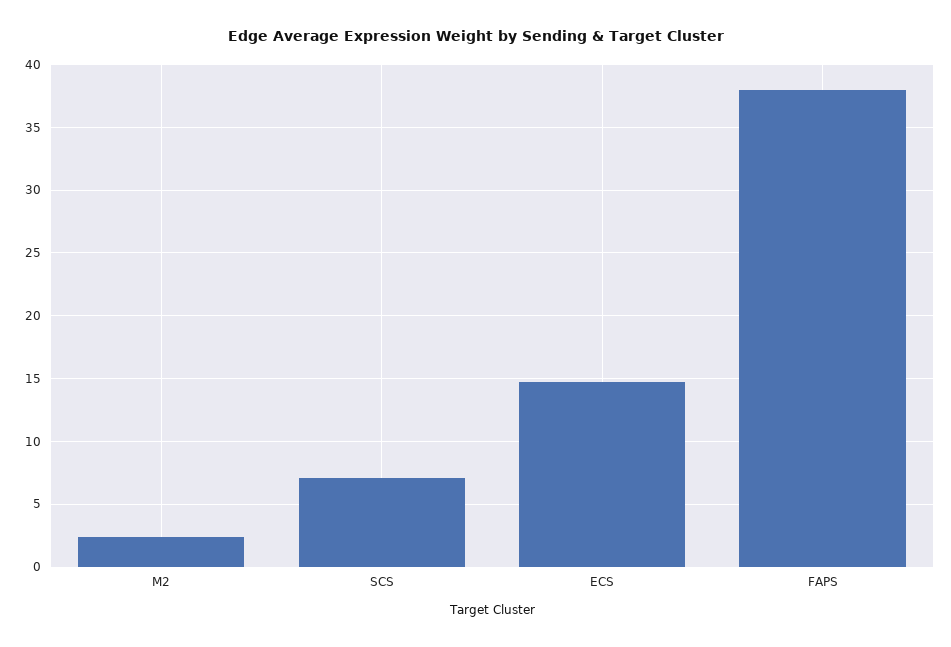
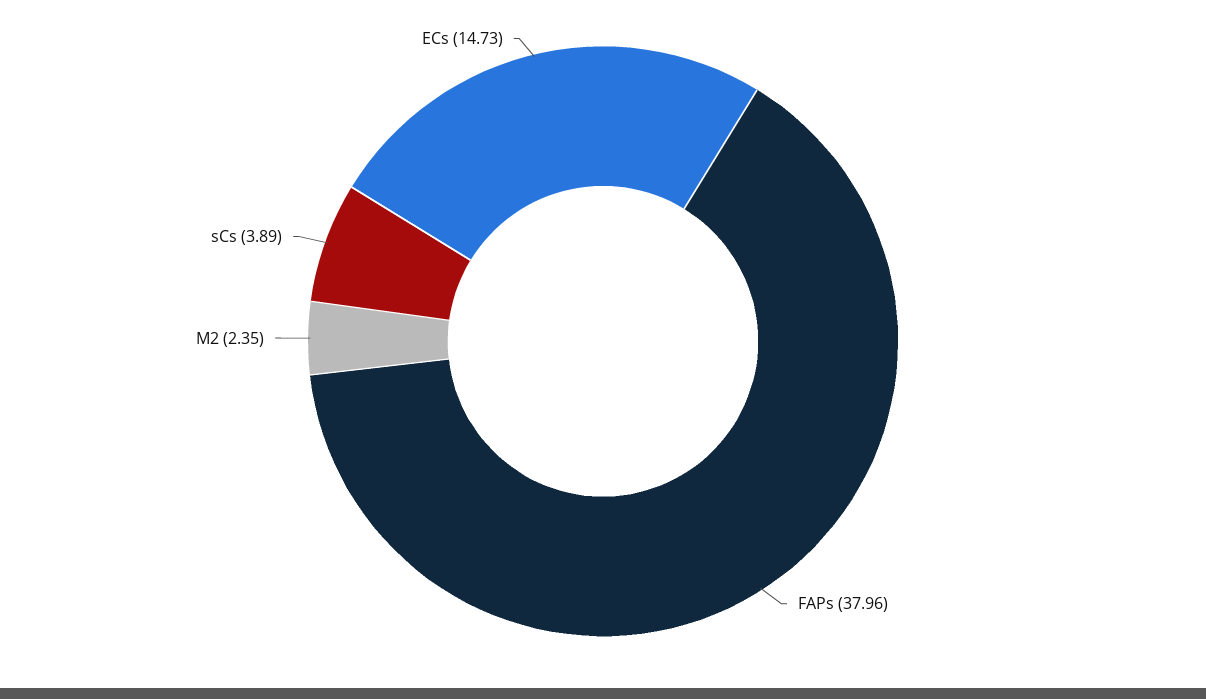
  {
    "M2": 2.35,
-   "SCS": 7,
+   "SCS": 3.89,
    "ECS": 14.73,
    "FAPS": 37.96
  }

